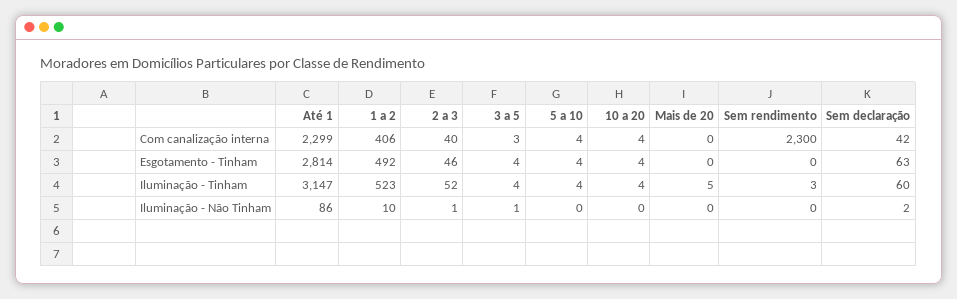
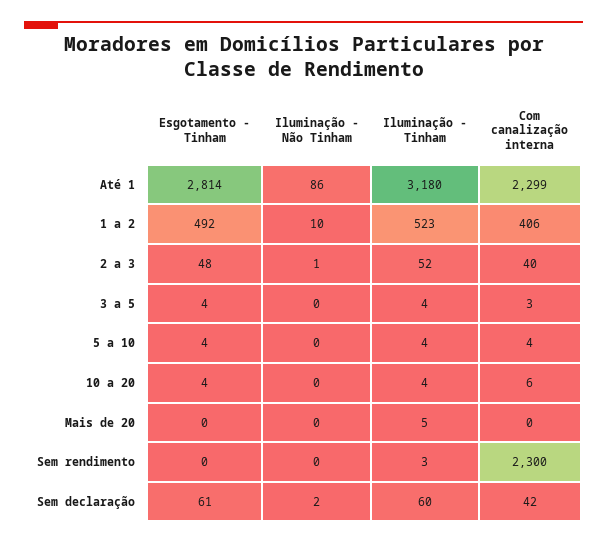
  {
    "Até 1": {
      "Com canalização interna": 2299,
      "Esgotamento - Tinham": 2814,
-     "Iluminação - Tinham": 3147,
+     "Iluminação - Tinham": 3180,
      "Iluminação - Não Tinham": 86
    },
    "1 a 2": {
      "Com canalização interna": 406,
      "Esgotamento - Tinham": 492,
      "Iluminação - Tinham": 523,
      "Iluminação - Não Tinham": 10
    },
    "2 a 3": {
      "Com canalização interna": 40,
-     "Esgotamento - Tinham": 46,
+     "Esgotamento - Tinham": 48,
      "Iluminação - Tinham": 52,
      "Iluminação - Não Tinham": 1
    },
    "3 a 5": {
      "Com canalização interna": 3,
      "Esgotamento - Tinham": 4,
      "Iluminação - Tinham": 4,
-     "Iluminação - Não Tinham": 1
+     "Iluminação - Não Tinham": 0
    },
    "5 a 10": {
      "Com canalização interna": 4,
      "Esgotamento - Tinham": 4,
      "Iluminação - Tinham": 4,
      "Iluminação - Não Tinham": 0
    },
    "10 a 20": {
-     "Com canalização interna": 4,
+     "Com canalização interna": 6,
      "Esgotamento - Tinham": 4,
      "Iluminação - Tinham": 4,
      "Iluminação - Não Tinham": 0
    },
    "Mais de 20": {
      "Com canalização interna": 0,
      "Esgotamento - Tinham": 0,
      "Iluminação - Tinham": 5,
      "Iluminação - Não Tinham": 0
    },
    "Sem rendimento": {
      "Com canalização interna": 2300,
      "Esgotamento - Tinham": 0,
      "Iluminação - Tinham": 3,
      "Iluminação - Não Tinham": 0
    },
    "Sem declaração": {
      "Com canalização interna": 42,
-     "Esgotamento - Tinham": 63,
+     "Esgotamento - Tinham": 61,
      "Iluminação - Tinham": 60,
      "Iluminação - Não Tinham": 2
    }
  }

